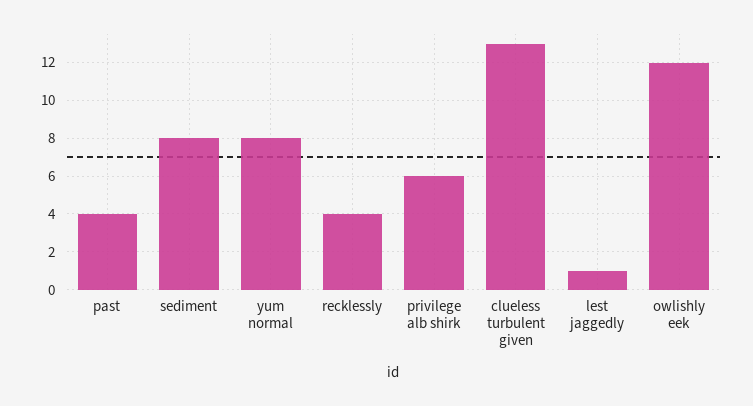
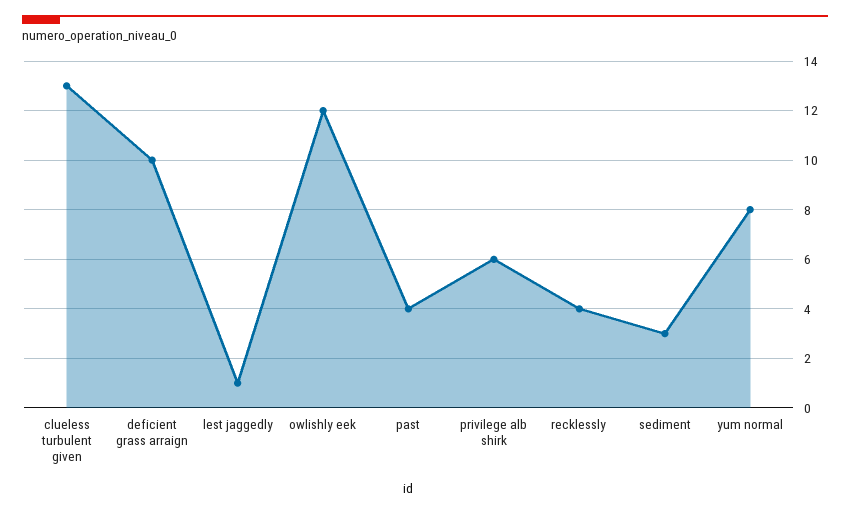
  {
    "past": 4,
-   "sediment": 8,
+   "sediment": 3,
    "yum normal": 8,
    "recklessly": 4,
    "privilege alb shirk": 6,
    "clueless turbulent given": 13,
    "lest jaggedly": 1,
-   "owlishly eek": 12
+   "owlishly eek": 12,
+   "deficient grass arraign": 10
  }

